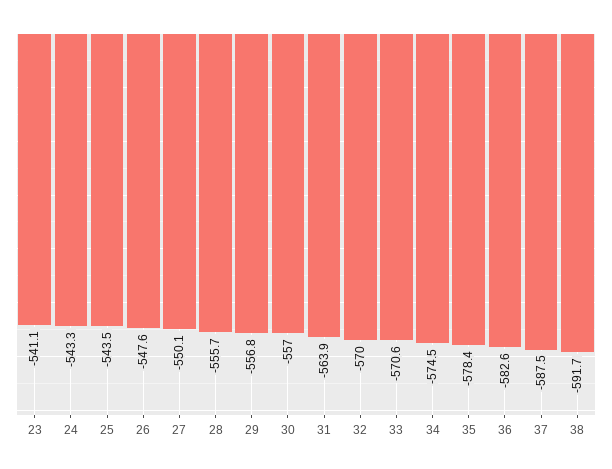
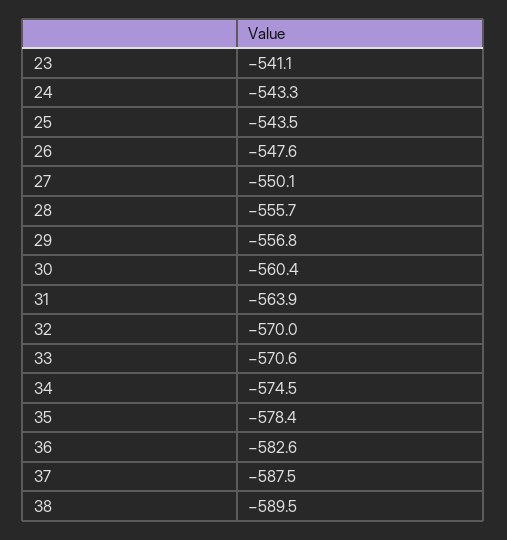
  {
    "23": -541.1,
    "24": -543.3,
    "25": -543.5,
    "26": -547.6,
    "27": -550.1,
    "28": -555.7,
    "29": -556.8,
-   "30": -557,
+   "30": -560.4,
    "31": -563.9,
    "32": -570,
    "33": -570.6,
    "34": -574.5,
    "35": -578.4,
    "36": -582.6,
    "37": -587.5,
-   "38": -591.7
+   "38": -589.5
  }

